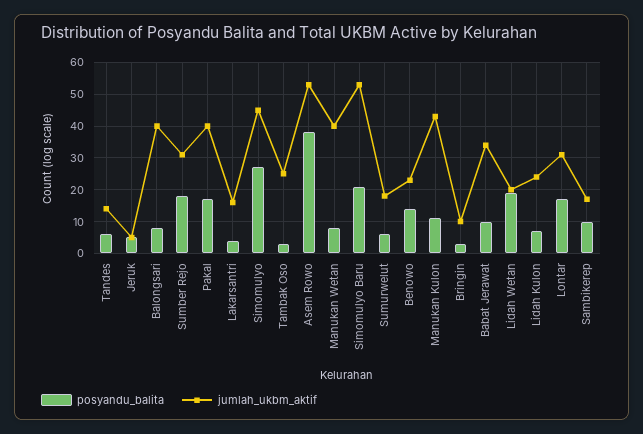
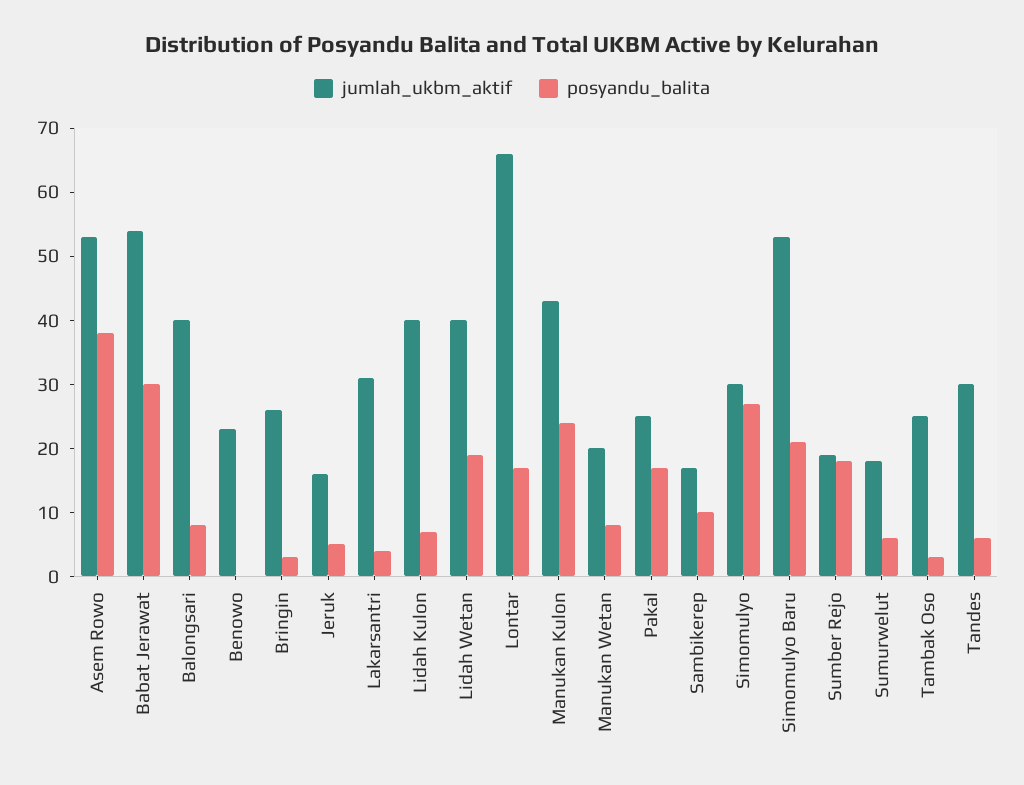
  {
    "posyandu_balita": {
      "Tandes": 5,
      "Jeruk": 5,
      "Balongsari": 10,
      "Sumber Rejo": 20,
      "Pakal": 15,
      "Lakarsantri": 5,
      "Simomulyo": 25,
      "Tambak Oso": 5,
      "Asem Rowo": 40,
      "Manukan Wetan": 10,
      "Simomulyo Baru": 20,
      "Sumurwelut": 5,
-     "Benowo": 15,
+     "Benowo": 0,
-     "Manukan Kulon": 10,
+     "Manukan Kulon": 25,
      "Bringin": 5,
-     "Babat Jerawat": 10,
+     "Babat Jerawat": 30,
      "Lidah Wetan": 20,
      "Lidah Kulon": 5,
      "Lontar": 15,
      "Sambikerep": 10
    },
    "jumlah_ukbm_aktif": {
-     "Tandes": 15,
+     "Tandes": 30,
-     "Jeruk": 5,
+     "Jeruk": 15,
      "Balongsari": 40,
-     "Sumber Rejo": 30,
+     "Sumber Rejo": 20,
-     "Pakal": 40,
+     "Pakal": 25,
-     "Lakarsantri": 15,
+     "Lakarsantri": 30,
-     "Simomulyo": 45,
+     "Simomulyo": 30,
      "Tambak Oso": 25,
      "Asem Rowo": 55,
-     "Manukan Wetan": 40,
+     "Manukan Wetan": 20,
      "Simomulyo Baru": 55,
      "Sumurwelut": 20,
      "Benowo": 25,
      "Manukan Kulon": 45,
-     "Bringin": 10,
+     "Bringin": 25,
-     "Babat Jerawat": 35,
+     "Babat Jerawat": 55,
-     "Lidah Wetan": 20,
+     "Lidah Wetan": 40,
-     "Lidah Kulon": 25,
+     "Lidah Kulon": 40,
-     "Lontar": 30,
+     "Lontar": 65,
      "Sambikerep": 15
    }
  }

